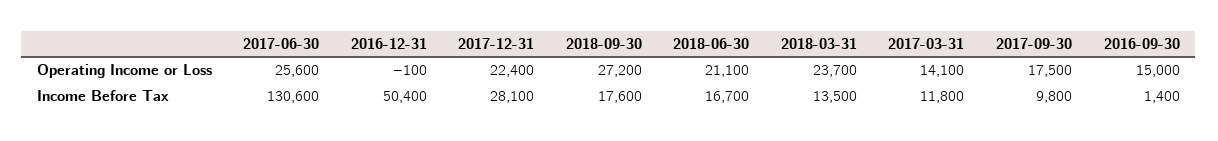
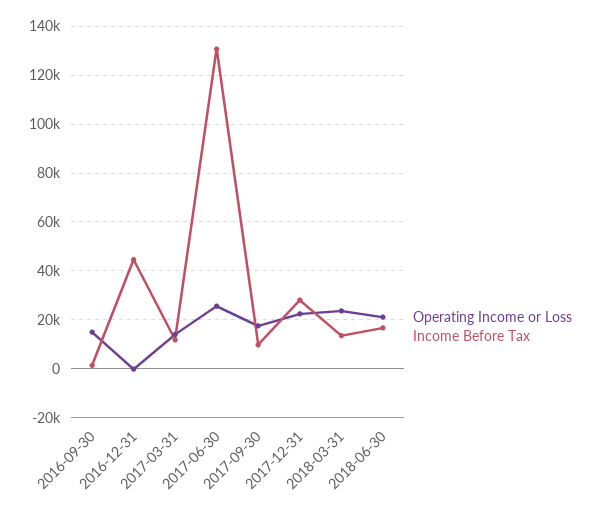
  {
    "Operating Income or Loss": {
      "2017-06-30": 25600,
      "2016-12-31": -100,
      "2017-12-31": 22400,
-     "2018-09-30": 27200,
      "2018-06-30": 21100,
      "2018-03-31": 23700,
      "2017-03-31": 14100,
      "2017-09-30": 17500,
      "2016-09-30": 15000
    },
    "Income Before Tax": {
      "2017-06-30": 130600,
-     "2016-12-31": 50400,
+     "2016-12-31": 45000,
      "2017-12-31": 28100,
-     "2018-09-30": 17600,
      "2018-06-30": 16700,
      "2018-03-31": 13500,
      "2017-03-31": 11800,
      "2017-09-30": 9800,
      "2016-09-30": 1400
    }
  }

